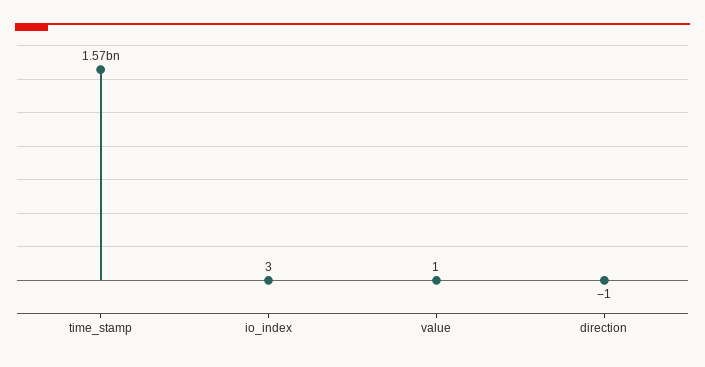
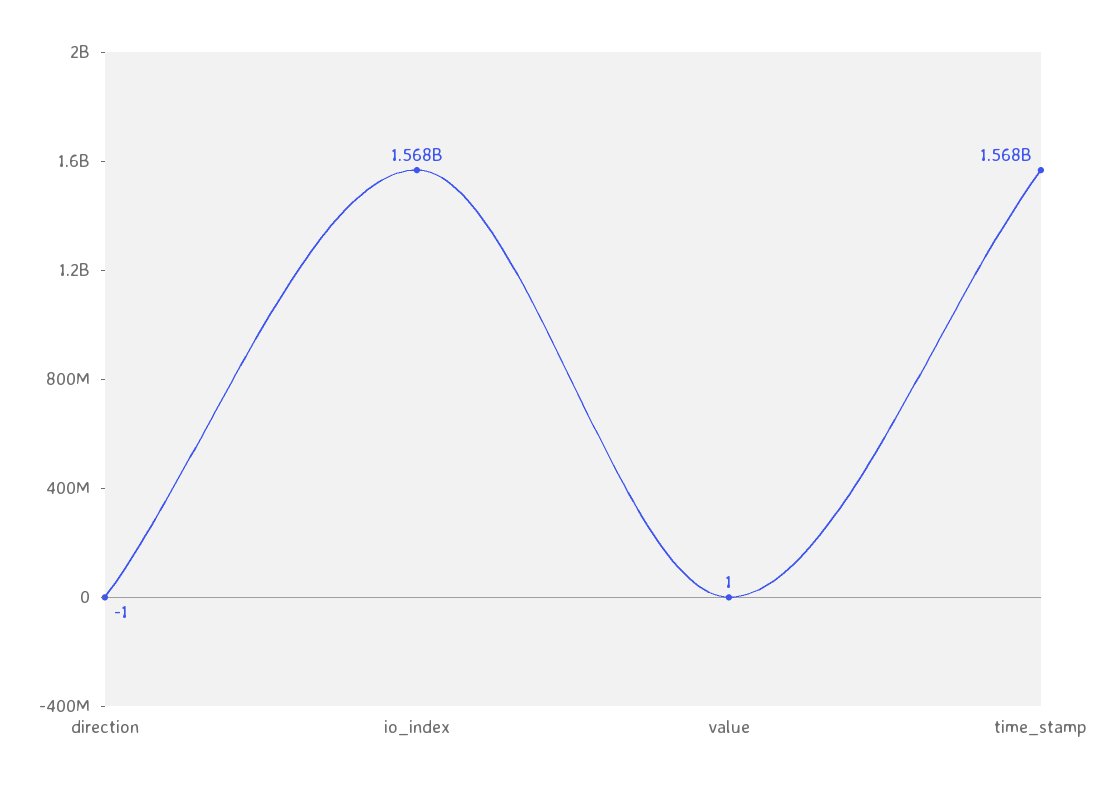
  {
    "time_stamp": 1568000000,
-   "io_index": 3,
+   "io_index": 1568000000,
    "value": 1,
    "direction": -1
  }

